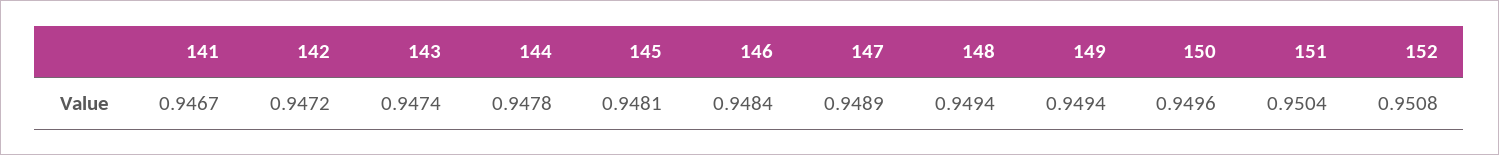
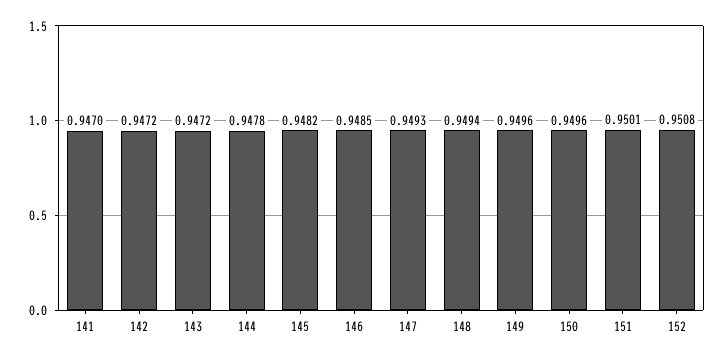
  {
-   "141": 0.9467,
+   "141": 0.947,
    "142": 0.9472,
-   "143": 0.9474,
+   "143": 0.9472,
    "144": 0.9478,
-   "145": 0.9481,
+   "145": 0.9482,
-   "146": 0.9484,
+   "146": 0.9485,
-   "147": 0.9489,
+   "147": 0.9493,
    "148": 0.9494,
-   "149": 0.9494,
+   "149": 0.9496,
    "150": 0.9496,
-   "151": 0.9504,
+   "151": 0.9501,
    "152": 0.9508
  }

